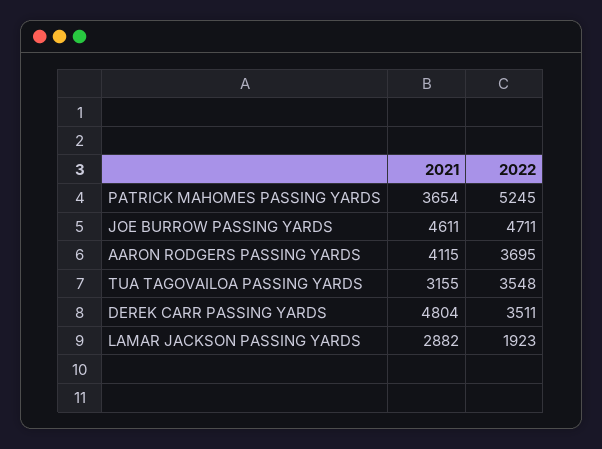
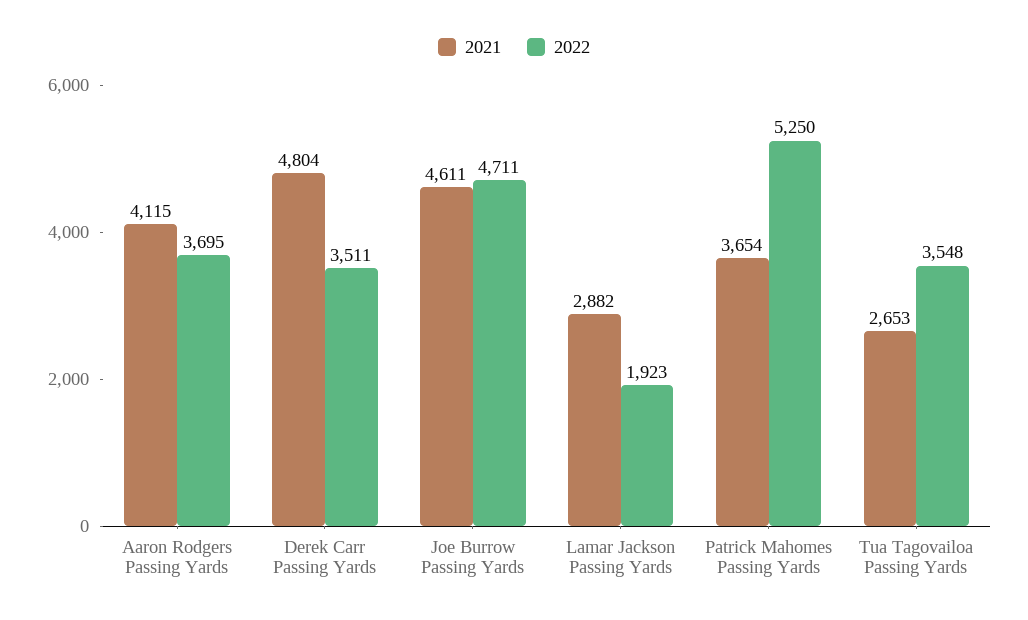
  {
    "2021": {
      "PATRICK MAHOMES PASSING YARDS": 3654,
      "JOE BURROW PASSING YARDS": 4611,
      "AARON RODGERS PASSING YARDS": 4115,
-     "TUA TAGOVAILOA PASSING YARDS": 3155,
+     "TUA TAGOVAILOA PASSING YARDS": 2653,
      "DEREK CARR PASSING YARDS": 4804,
      "LAMAR JACKSON PASSING YARDS": 2882
    },
    "2022": {
-     "PATRICK MAHOMES PASSING YARDS": 5245,
+     "PATRICK MAHOMES PASSING YARDS": 5250,
      "JOE BURROW PASSING YARDS": 4711,
      "AARON RODGERS PASSING YARDS": 3695,
      "TUA TAGOVAILOA PASSING YARDS": 3548,
      "DEREK CARR PASSING YARDS": 3511,
      "LAMAR JACKSON PASSING YARDS": 1923
    }
  }

